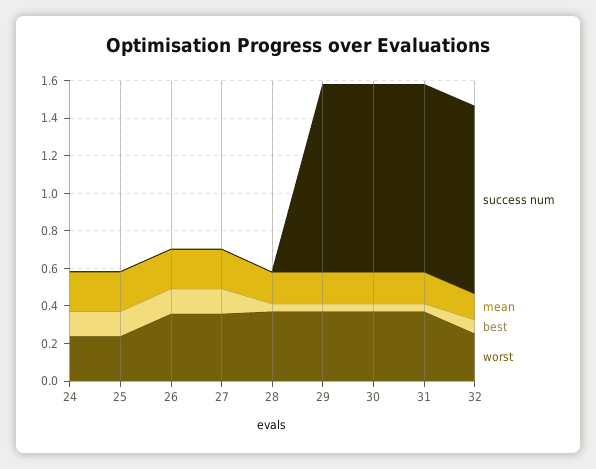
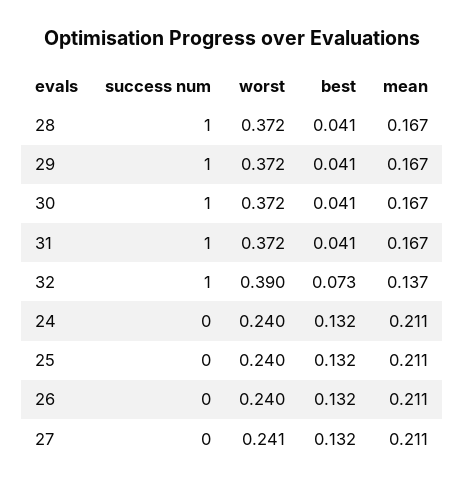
  {
    "success num": {
      "24": 0,
      "25": 0,
      "26": 0,
      "27": 0,
-     "28": 0,
+     "28": 1,
      "29": 1,
      "30": 1,
      "31": 1,
      "32": 1
    },
    "mean": {
      "24": 0.211,
      "25": 0.211,
      "26": 0.211,
      "27": 0.211,
      "28": 0.167,
      "29": 0.167,
      "30": 0.167,
      "31": 0.167,
      "32": 0.137
    },
    "best": {
      "24": 0.132,
      "25": 0.132,
      "26": 0.132,
      "27": 0.132,
      "28": 0.041,
      "29": 0.041,
      "30": 0.041,
      "31": 0.041,
      "32": 0.073
    },
    "worst": {
      "24": 0.24,
      "25": 0.24,
-     "26": 0.35,
+     "26": 0.24,
-     "27": 0.35,
+     "27": 0.241,
      "28": 0.372,
      "29": 0.372,
      "30": 0.372,
      "31": 0.372,
-     "32": 0.25
+     "32": 0.39
    }
  }

